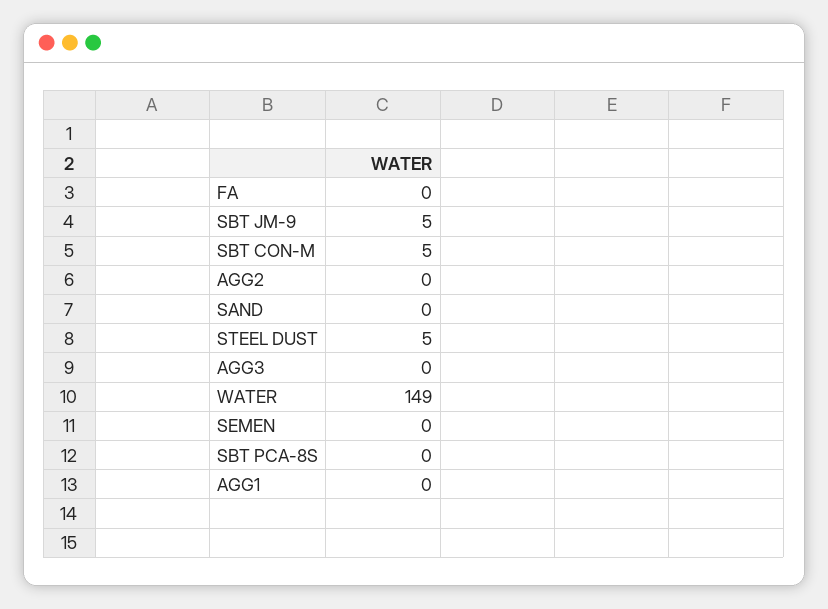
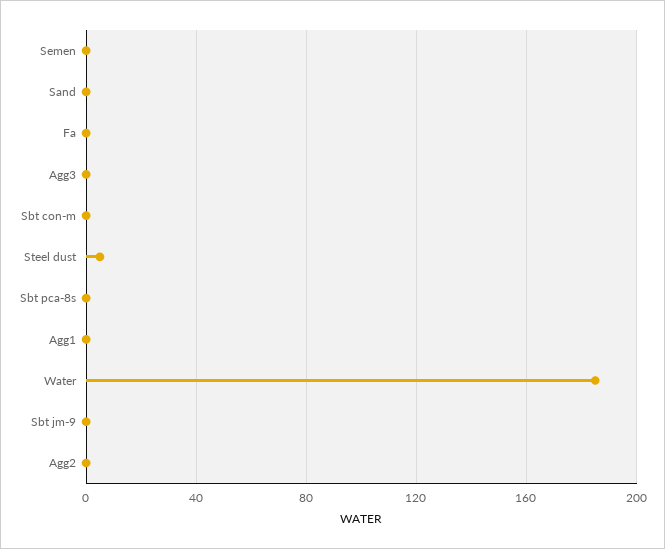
  {
    "FA": 0,
-   "SBT JM-9": 5,
+   "SBT JM-9": 0,
-   "SBT CON-M": 5,
+   "SBT CON-M": 0,
    "AGG2": 0,
    "SAND": 0,
    "STEEL DUST": 5,
    "AGG3": 0,
-   "WATER": 149,
+   "WATER": 185,
    "SEMEN": 0,
    "SBT PCA-8S": 0,
    "AGG1": 0
  }

